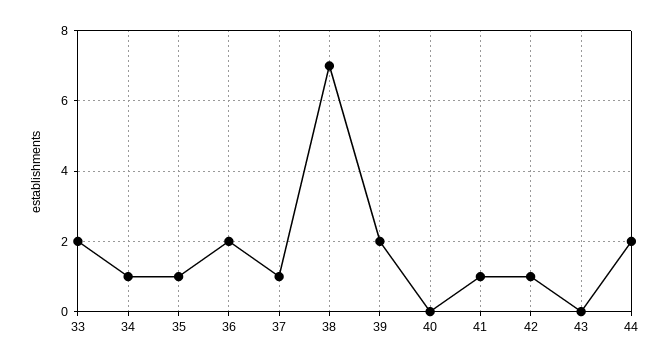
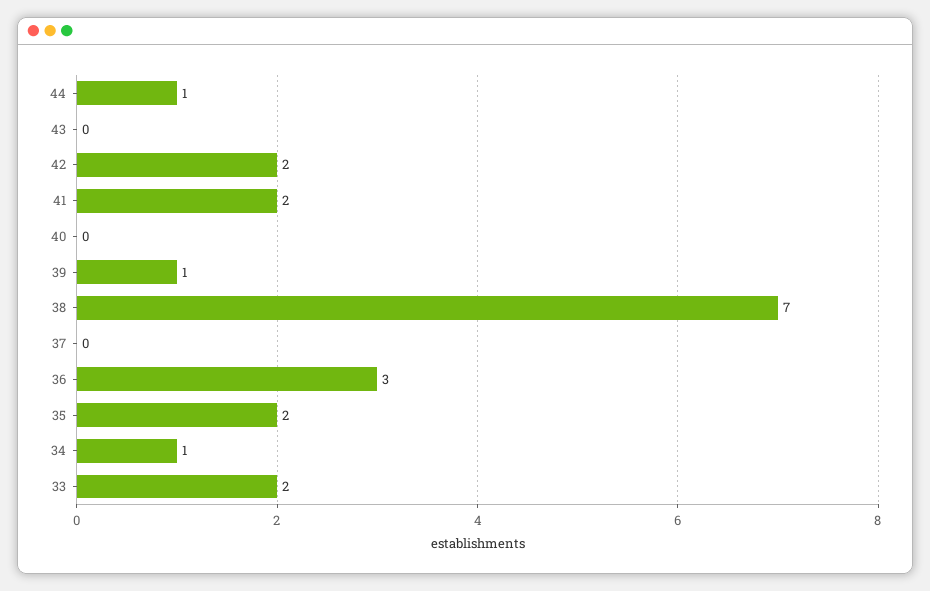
  {
    "33": 2,
    "34": 1,
-   "35": 1,
+   "35": 2,
-   "36": 2,
+   "36": 3,
-   "37": 1,
+   "37": 0,
    "38": 7,
-   "39": 2,
+   "39": 1,
    "40": 0,
-   "41": 1,
+   "41": 2,
-   "42": 1,
+   "42": 2,
    "43": 0,
-   "44": 2
+   "44": 1
  }

